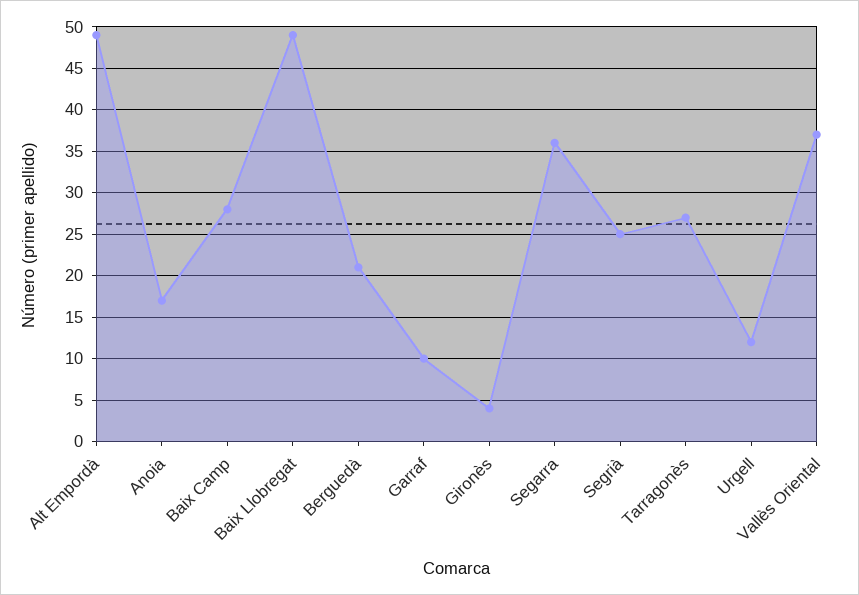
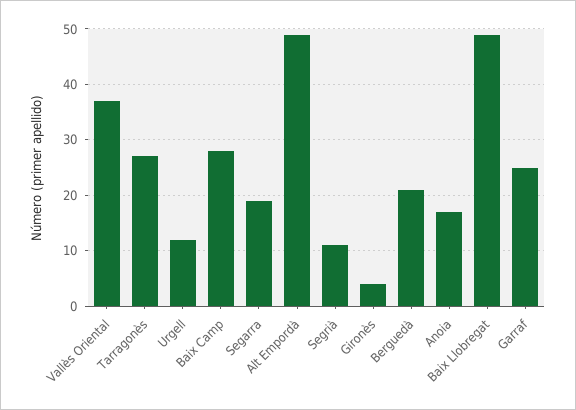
  {
    "Alt Empordà": 49,
    "Anoia": 17,
    "Baix Camp": 28,
    "Baix Llobregat": 49,
    "Berguedà": 21,
-   "Garraf": 10,
+   "Garraf": 25,
    "Gironès": 4,
-   "Segarra": 36,
+   "Segarra": 20,
-   "Segrià": 25,
+   "Segrià": 10,
    "Tarragonès": 27,
    "Urgell": 12,
    "Vallès Oriental": 37
  }

